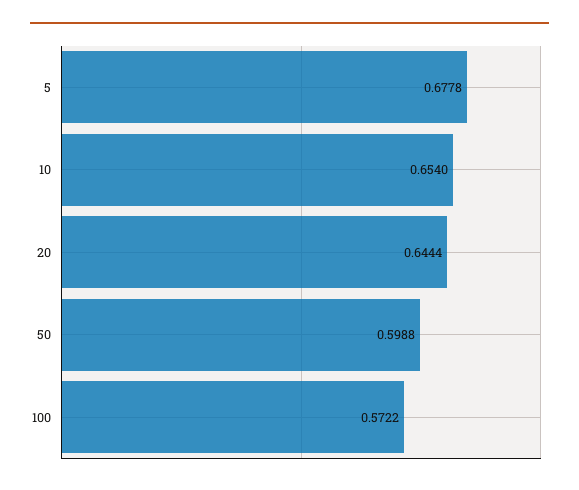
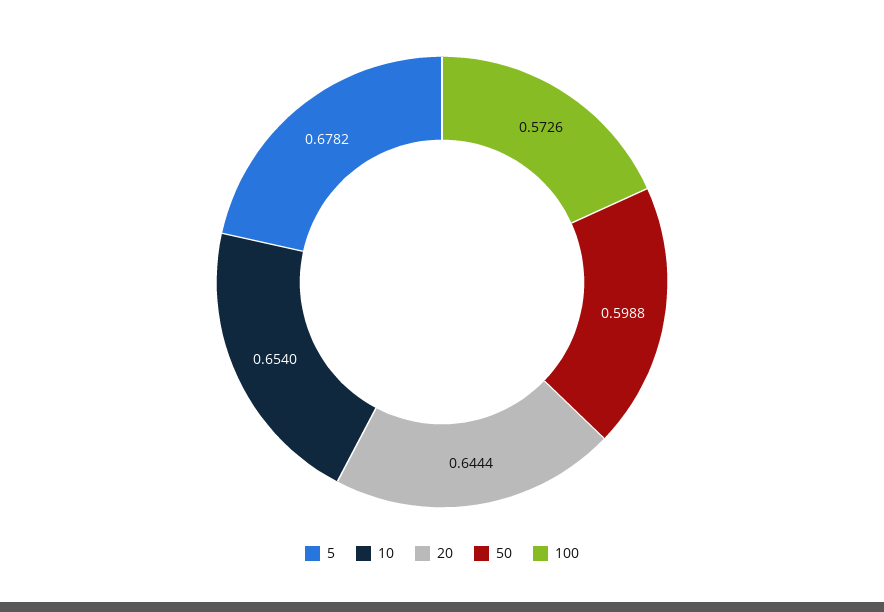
  {
-   "5": 0.6778,
+   "5": 0.6782,
    "10": 0.654,
    "20": 0.6444,
    "50": 0.5988,
-   "100": 0.5722
+   "100": 0.5726
  }

